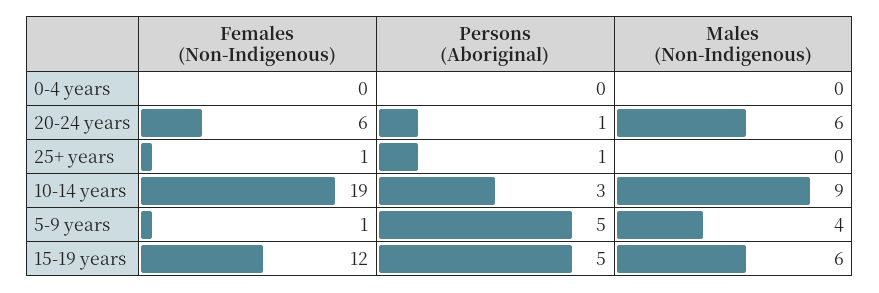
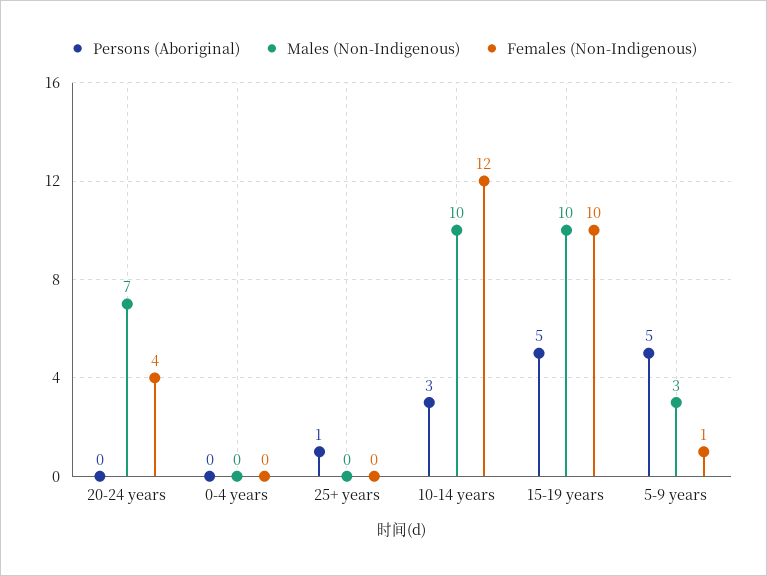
  {
    "Females (Non-Indigenous)": {
      "0-4 years": 0,
-     "20-24 years": 6,
+     "20-24 years": 4,
-     "25+ years": 1,
+     "25+ years": 0,
-     "10-14 years": 19,
+     "10-14 years": 12,
      "5-9 years": 1,
-     "15-19 years": 12
+     "15-19 years": 10
    },
    "Persons (Aboriginal)": {
      "0-4 years": 0,
-     "20-24 years": 1,
+     "20-24 years": 0,
      "25+ years": 1,
      "10-14 years": 3,
      "5-9 years": 5,
      "15-19 years": 5
    },
    "Males (Non-Indigenous)": {
      "0-4 years": 0,
-     "20-24 years": 6,
+     "20-24 years": 7,
      "25+ years": 0,
-     "10-14 years": 9,
+     "10-14 years": 10,
-     "5-9 years": 4,
+     "5-9 years": 3,
-     "15-19 years": 6
+     "15-19 years": 10
    }
  }

